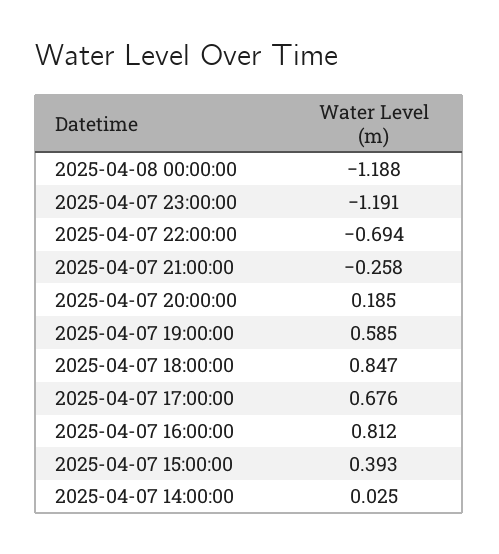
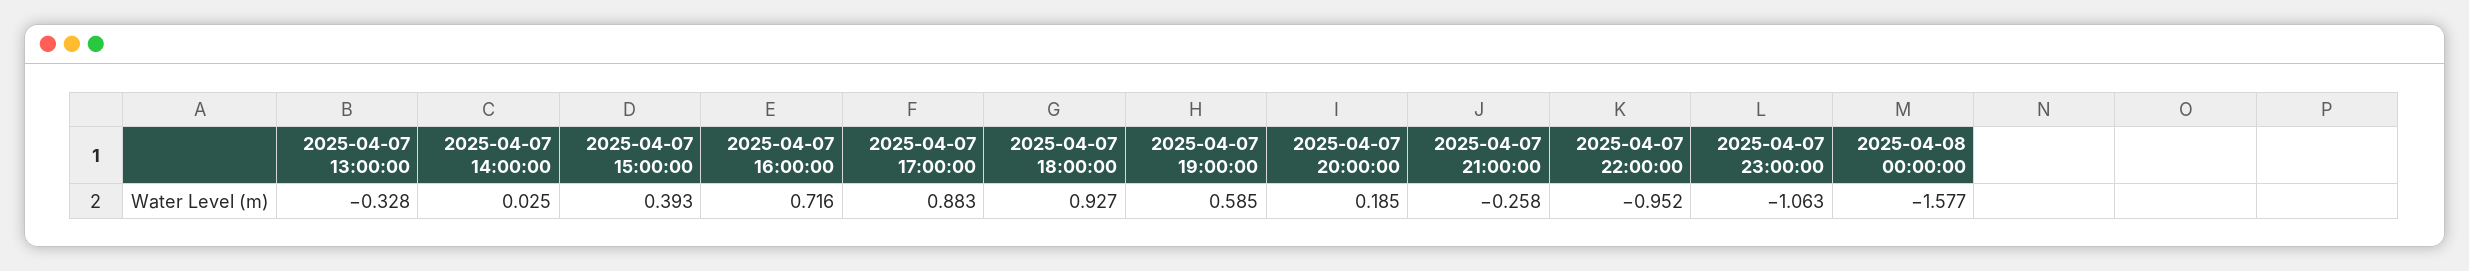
  {
-   "2025-04-08 00:00:00": -1.188,
+   "2025-04-08 00:00:00": -1.577,
-   "2025-04-07 23:00:00": -1.191,
+   "2025-04-07 23:00:00": -1.063,
-   "2025-04-07 22:00:00": -0.694,
+   "2025-04-07 22:00:00": -0.952,
    "2025-04-07 21:00:00": -0.258,
    "2025-04-07 20:00:00": 0.185,
    "2025-04-07 19:00:00": 0.585,
-   "2025-04-07 18:00:00": 0.847,
+   "2025-04-07 18:00:00": 0.927,
-   "2025-04-07 17:00:00": 0.676,
+   "2025-04-07 17:00:00": 0.883,
-   "2025-04-07 16:00:00": 0.812,
+   "2025-04-07 16:00:00": 0.716,
    "2025-04-07 15:00:00": 0.393,
-   "2025-04-07 14:00:00": 0.025
+   "2025-04-07 14:00:00": 0.025,
+   "2025-04-07 13:00:00": -0.328
  }

